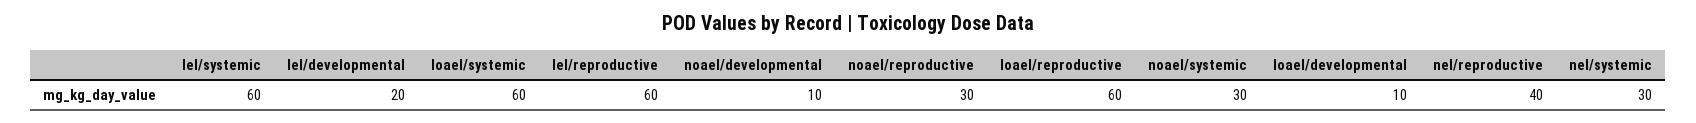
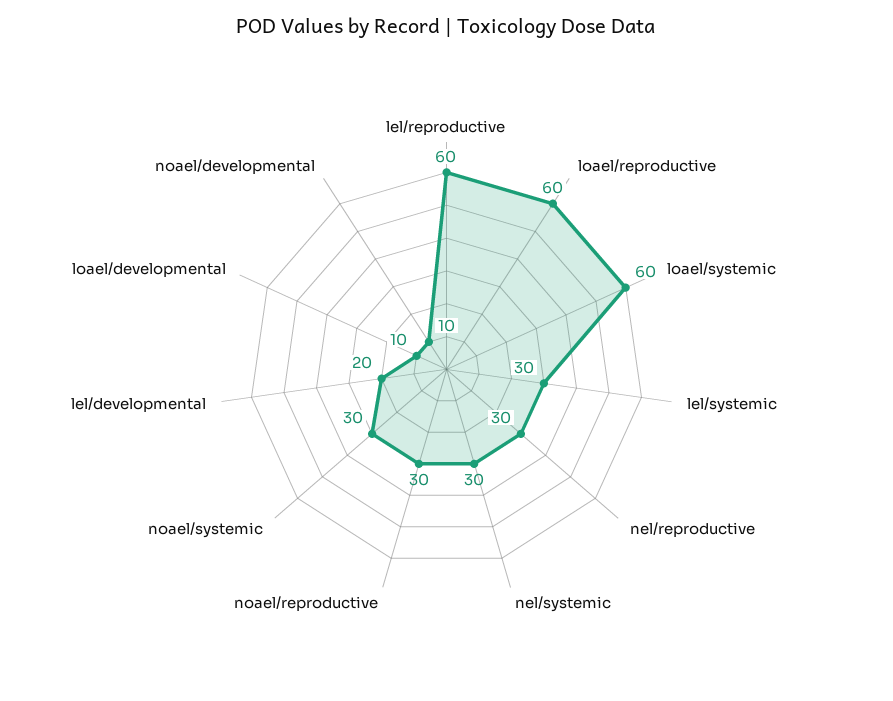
  {
-   "lel/systemic": 60,
+   "lel/systemic": 30,
    "lel/developmental": 20,
    "loael/systemic": 60,
    "lel/reproductive": 60,
    "noael/developmental": 10,
    "noael/reproductive": 30,
    "loael/reproductive": 60,
    "noael/systemic": 30,
    "loael/developmental": 10,
-   "nel/reproductive": 40,
+   "nel/reproductive": 30,
    "nel/systemic": 30
  }

